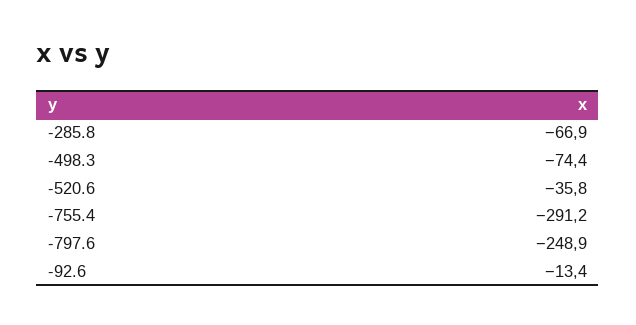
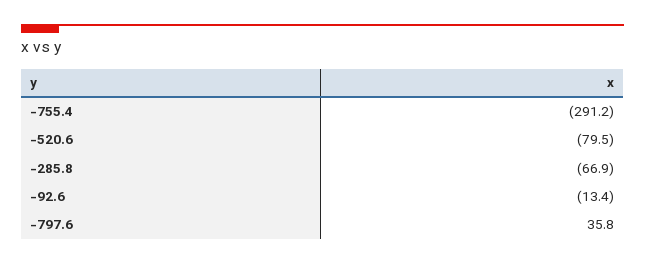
  {
    "-285.8": -66.9,
-   "-498.3": -74.4,
-   "-520.6": -35.8,
+   "-520.6": -79.5,
    "-755.4": -291.2,
-   "-797.6": -248.9,
+   "-797.6": 35.8,
    "-92.6": -13.4
  }

